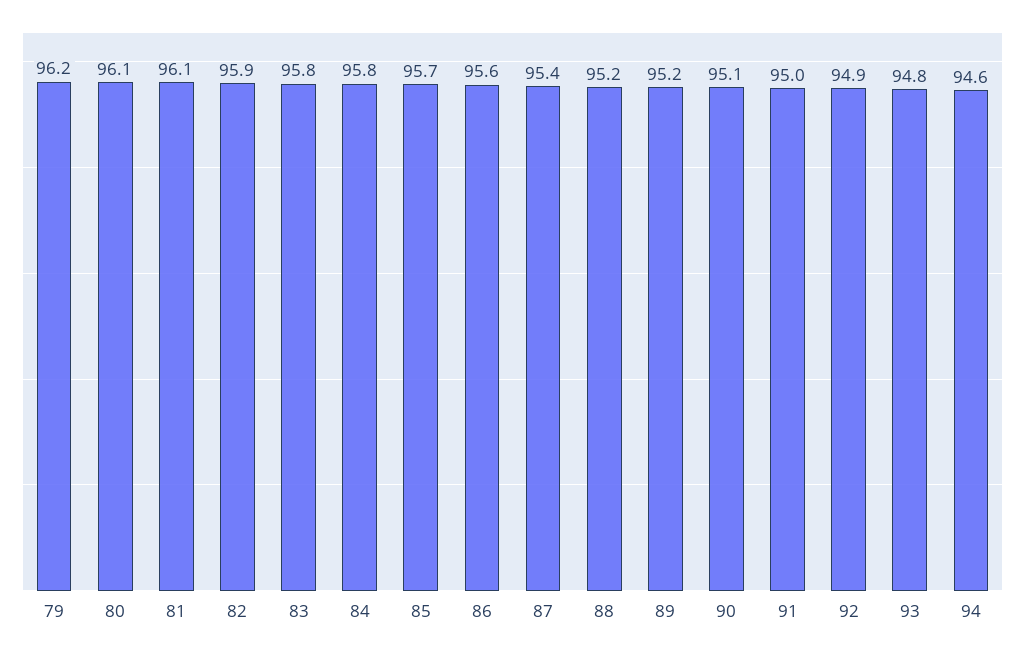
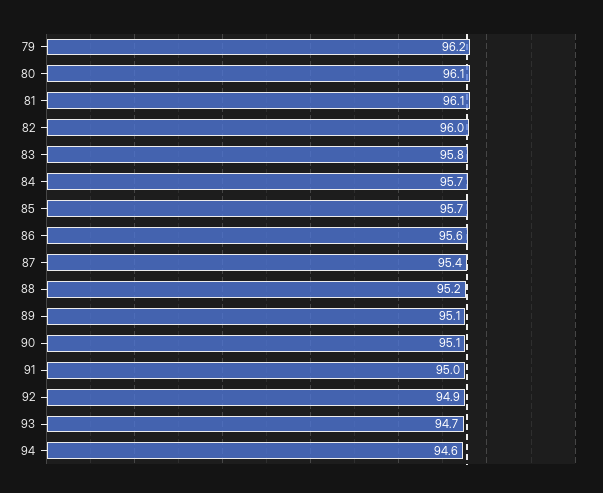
  {
    "79": 96.2,
    "80": 96.1,
    "81": 96.1,
-   "82": 95.9,
+   "82": 96,
    "83": 95.8,
-   "84": 95.8,
+   "84": 95.7,
    "85": 95.7,
    "86": 95.6,
    "87": 95.4,
    "88": 95.2,
-   "89": 95.2,
+   "89": 95.1,
    "90": 95.1,
    "91": 95,
    "92": 94.9,
-   "93": 94.8,
+   "93": 94.7,
    "94": 94.6
  }

